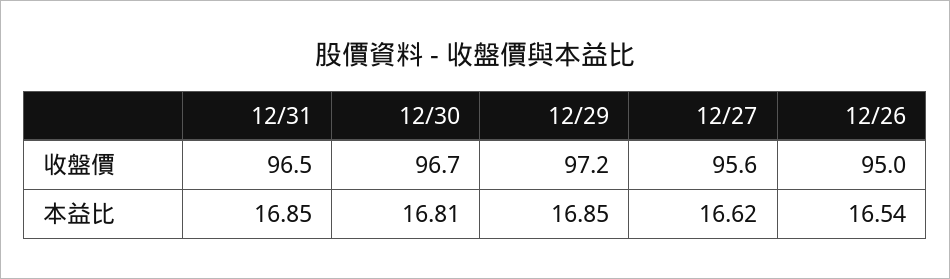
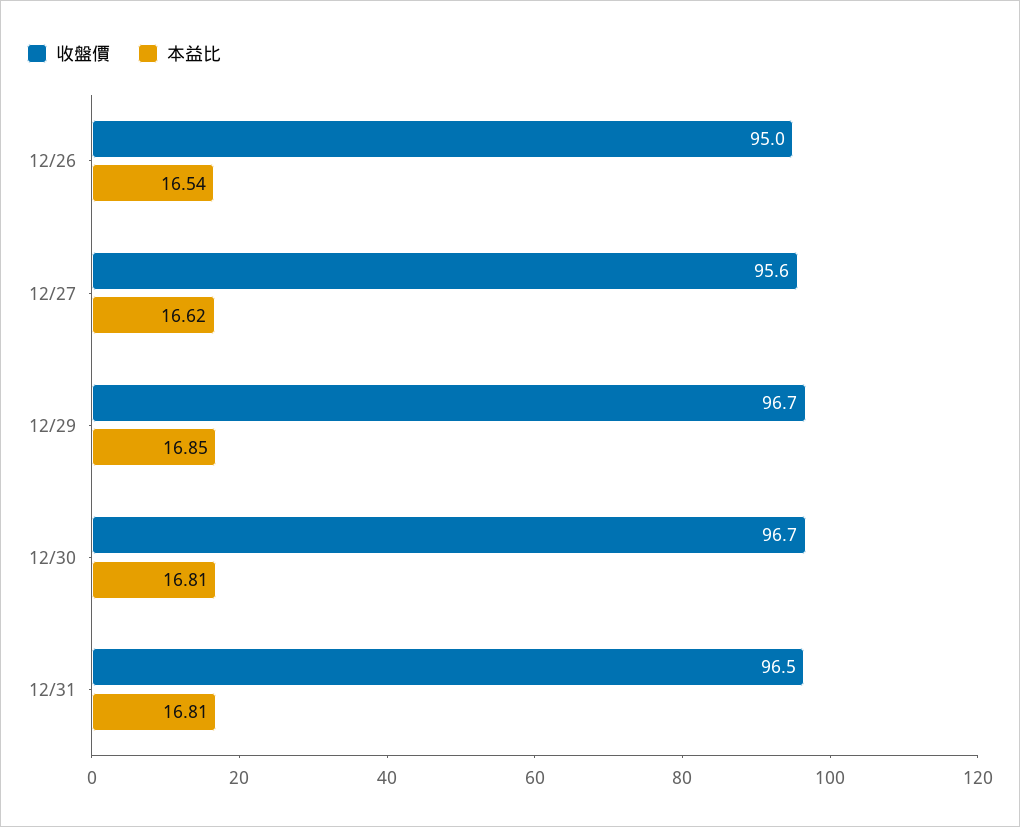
  {
    "收盤價": {
      "12/31": 96.5,
      "12/30": 96.7,
-     "12/29": 97.2,
+     "12/29": 96.7,
      "12/27": 95.6,
      "12/26": 95
    },
    "本益比": {
-     "12/31": 16.85,
+     "12/31": 16.81,
      "12/30": 16.81,
      "12/29": 16.85,
      "12/27": 16.62,
      "12/26": 16.54
    }
  }

